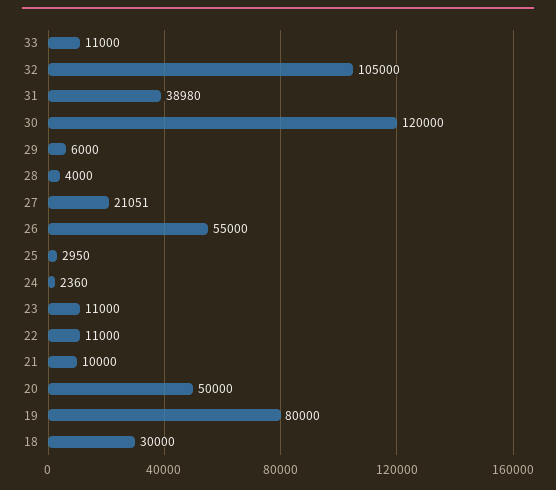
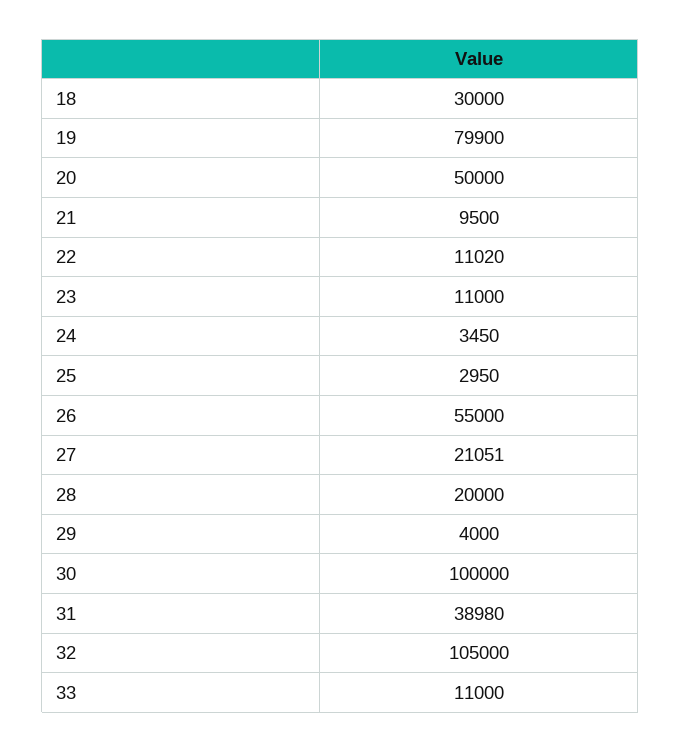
  {
    "33": 11000,
    "32": 105000,
    "31": 38980,
-   "30": 120000,
+   "30": 100000,
-   "29": 6000,
+   "29": 4000,
-   "28": 4000,
+   "28": 20000,
    "27": 21051,
    "26": 55000,
    "25": 2950,
-   "24": 2360,
+   "24": 3450,
    "23": 11000,
-   "22": 11000,
+   "22": 11020,
-   "21": 10000,
+   "21": 9500,
    "20": 50000,
-   "19": 80000,
+   "19": 79900,
    "18": 30000
  }

